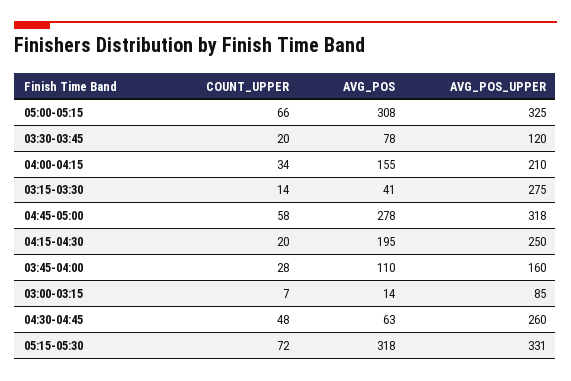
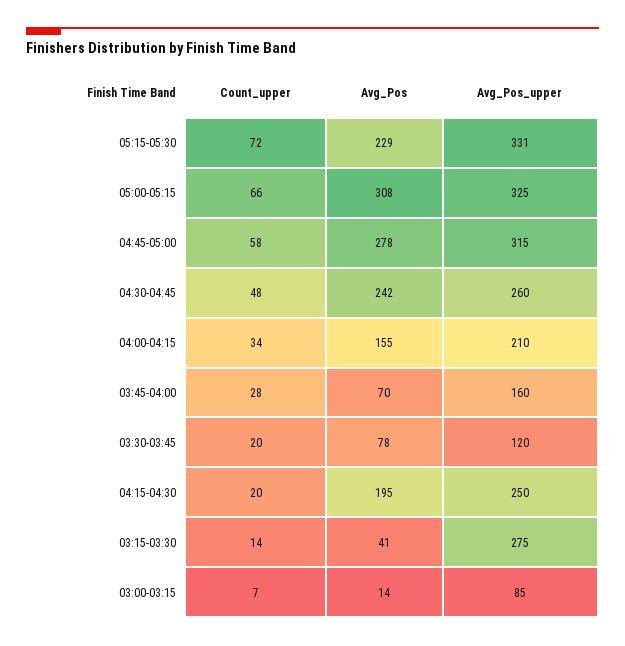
  {
    "COUNT_UPPER": {
      "05:00-05:15": 66,
      "03:30-03:45": 20,
      "04:00-04:15": 34,
      "03:15-03:30": 14,
      "04:45-05:00": 58,
      "04:15-04:30": 20,
      "03:45-04:00": 28,
      "03:00-03:15": 7,
      "04:30-04:45": 48,
      "05:15-05:30": 72
    },
    "AVG_POS": {
      "05:00-05:15": 308,
      "03:30-03:45": 78,
      "04:00-04:15": 155,
      "03:15-03:30": 41,
      "04:45-05:00": 278,
      "04:15-04:30": 195,
-     "03:45-04:00": 110,
+     "03:45-04:00": 70,
      "03:00-03:15": 14,
-     "04:30-04:45": 63,
+     "04:30-04:45": 242,
-     "05:15-05:30": 318
+     "05:15-05:30": 229
    },
    "AVG_POS_UPPER": {
      "05:00-05:15": 325,
      "03:30-03:45": 120,
      "04:00-04:15": 210,
      "03:15-03:30": 275,
-     "04:45-05:00": 318,
+     "04:45-05:00": 315,
      "04:15-04:30": 250,
      "03:45-04:00": 160,
      "03:00-03:15": 85,
      "04:30-04:45": 260,
      "05:15-05:30": 331
    }
  }

